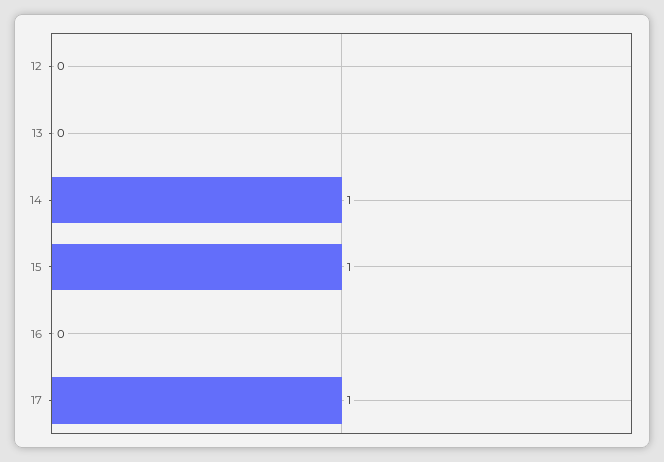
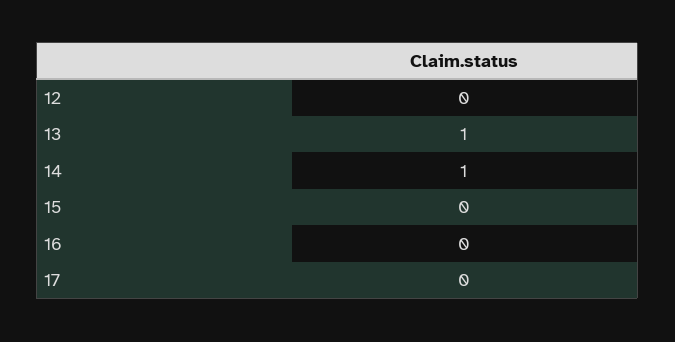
  {
    "12": 0,
-   "13": 0,
+   "13": 1,
    "14": 1,
-   "15": 1,
+   "15": 0,
    "16": 0,
-   "17": 1
+   "17": 0
  }

